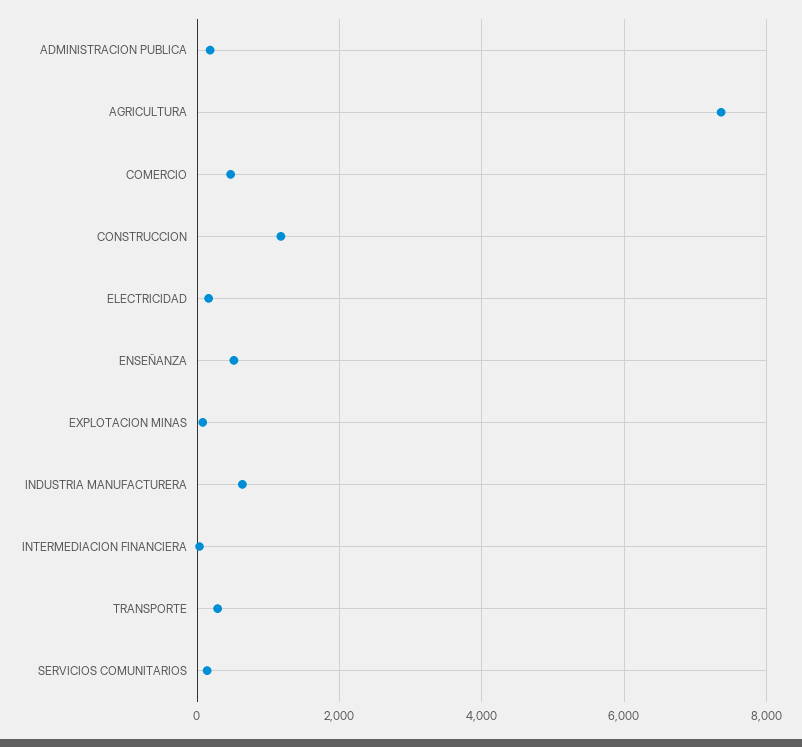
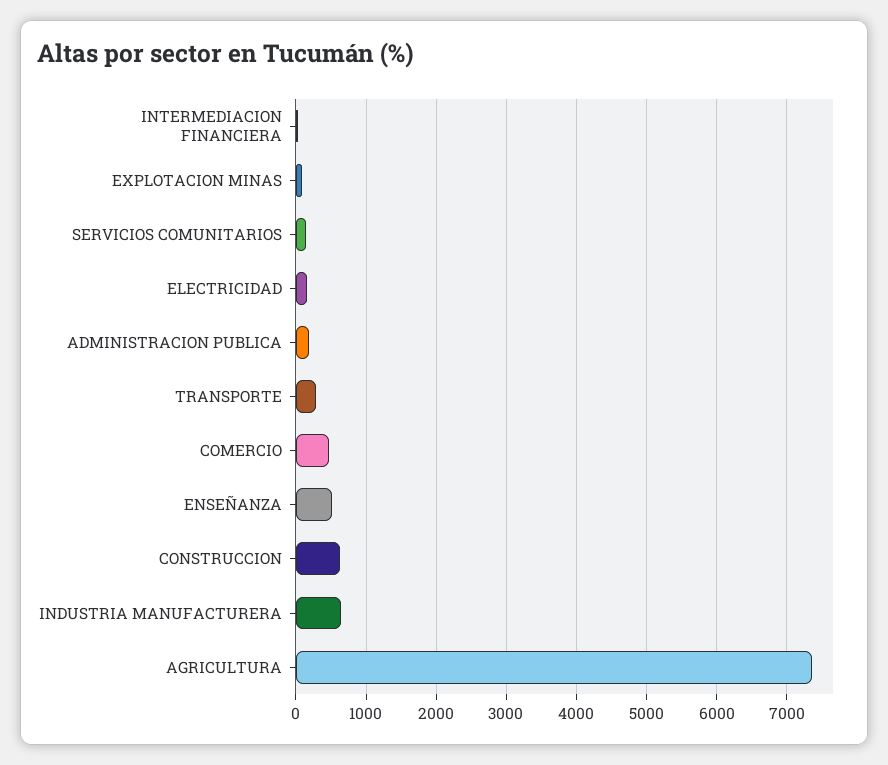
  {
    "ADMINISTRACION PUBLICA": 200,
    "AGRICULTURA": 7400,
    "COMERCIO": 500,
-   "CONSTRUCCION": 1200,
+   "CONSTRUCCION": 600,
    "ELECTRICIDAD": 200,
    "ENSEÑANZA": 500,
    "EXPLOTACION MINAS": 100,
    "INDUSTRIA MANUFACTURERA": 600,
    "INTERMEDIACION FINANCIERA": 0,
    "TRANSPORTE": 300,
    "SERVICIOS COMUNITARIOS": 100
  }

